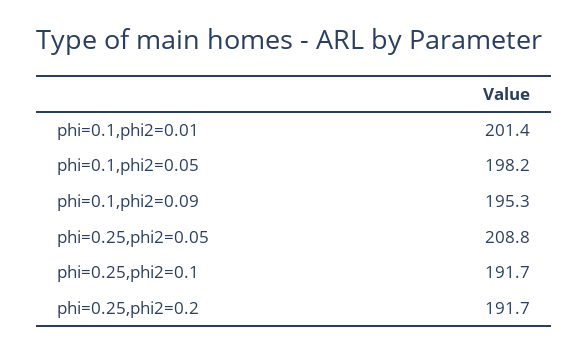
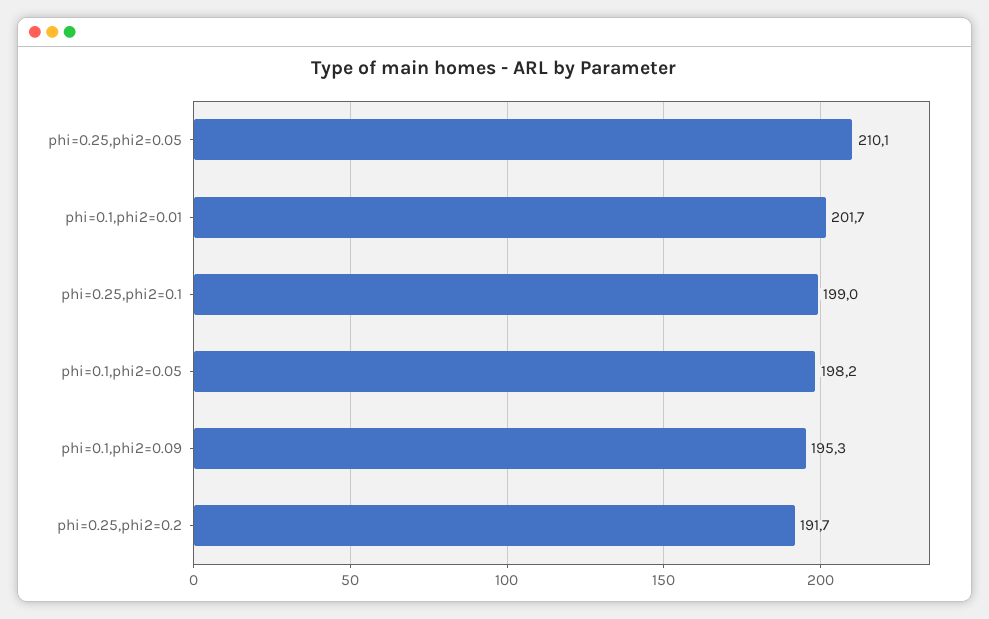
  {
-   "phi=0.1,phi2=0.01": 201.4,
+   "phi=0.1,phi2=0.01": 201.7,
    "phi=0.1,phi2=0.05": 198.2,
    "phi=0.1,phi2=0.09": 195.3,
-   "phi=0.25,phi2=0.05": 208.8,
+   "phi=0.25,phi2=0.05": 210.1,
-   "phi=0.25,phi2=0.1": 191.7,
+   "phi=0.25,phi2=0.1": 199,
    "phi=0.25,phi2=0.2": 191.7
  }

